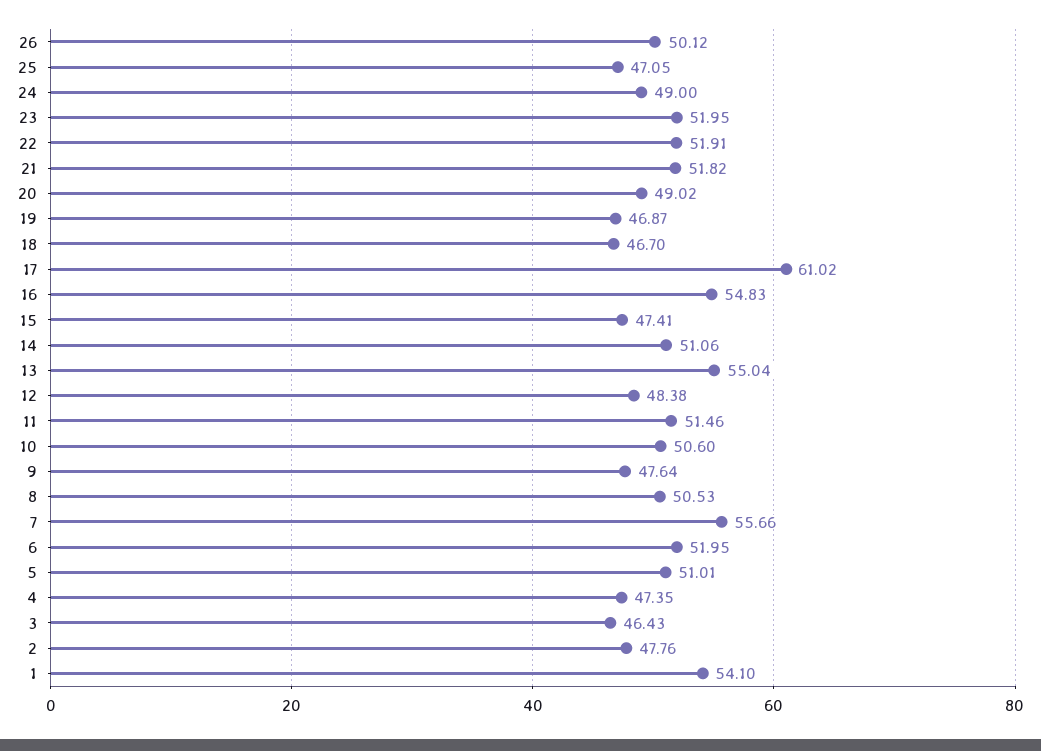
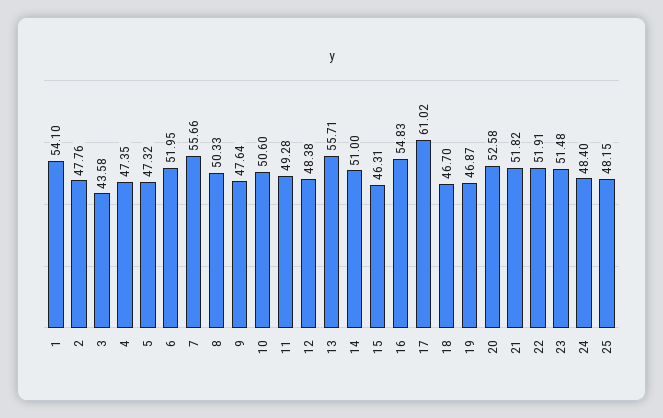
  {
-   "26": 50.12,
-   "25": 47.05,
+   "25": 48.15,
-   "24": 49,
+   "24": 48.4,
-   "23": 51.95,
+   "23": 51.48,
    "22": 51.91,
    "21": 51.82,
-   "20": 49.02,
+   "20": 52.58,
    "19": 46.87,
    "18": 46.7,
    "17": 61.02,
    "16": 54.83,
-   "15": 47.41,
+   "15": 46.31,
-   "14": 51.06,
+   "14": 51,
-   "13": 55.04,
+   "13": 55.71,
    "12": 48.38,
-   "11": 51.46,
+   "11": 49.28,
    "10": 50.6,
    "9": 47.64,
-   "8": 50.53,
+   "8": 50.33,
    "7": 55.66,
    "6": 51.95,
-   "5": 51.01,
+   "5": 47.32,
    "4": 47.35,
-   "3": 46.43,
+   "3": 43.58,
    "2": 47.76,
    "1": 54.1
  }

